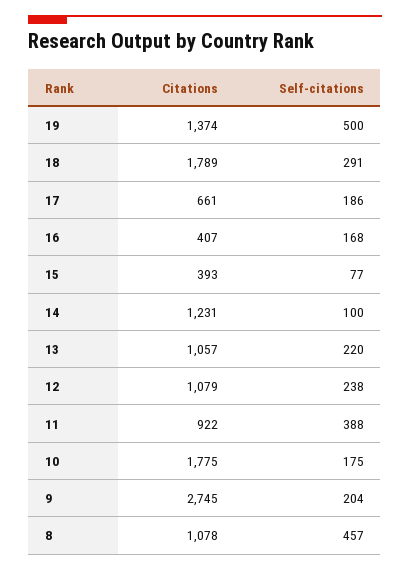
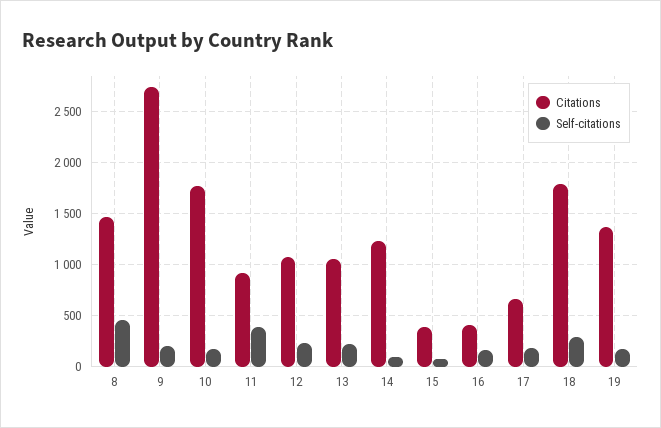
  {
    "Citations": {
      "19": 1374,
      "18": 1789,
      "17": 661,
      "16": 407,
      "15": 393,
      "14": 1231,
      "13": 1057,
      "12": 1079,
      "11": 922,
      "10": 1775,
      "9": 2745,
-     "8": 1078
+     "8": 1500
    },
    "Self-citations": {
-     "19": 500,
+     "19": 200,
      "18": 291,
      "17": 186,
      "16": 168,
      "15": 77,
      "14": 100,
      "13": 220,
      "12": 238,
      "11": 388,
      "10": 175,
      "9": 204,
      "8": 457
    }
  }

